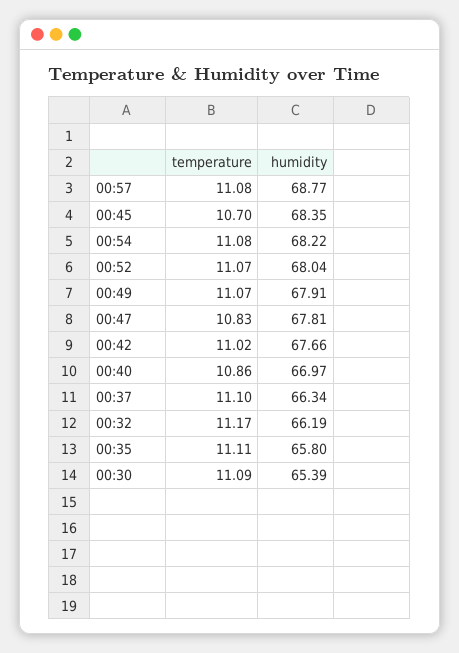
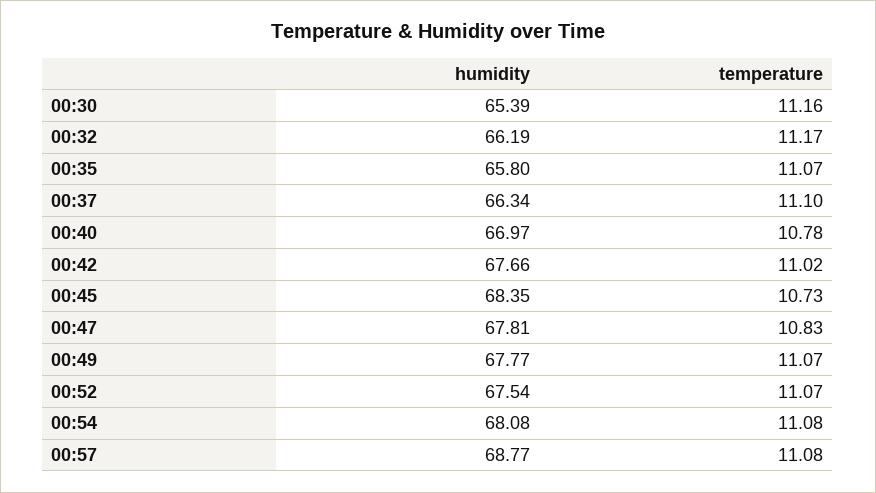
  {
    "temperature": {
      "00:57": 11.08,
-     "00:45": 10.7,
+     "00:45": 10.73,
      "00:54": 11.08,
      "00:52": 11.07,
      "00:49": 11.07,
      "00:47": 10.83,
      "00:42": 11.02,
-     "00:40": 10.86,
+     "00:40": 10.78,
      "00:37": 11.1,
      "00:32": 11.17,
-     "00:35": 11.11,
+     "00:35": 11.07,
-     "00:30": 11.09
+     "00:30": 11.16
    },
    "humidity": {
      "00:57": 68.77,
      "00:45": 68.35,
-     "00:54": 68.22,
+     "00:54": 68.08,
-     "00:52": 68.04,
+     "00:52": 67.54,
-     "00:49": 67.91,
+     "00:49": 67.77,
      "00:47": 67.81,
      "00:42": 67.66,
      "00:40": 66.97,
      "00:37": 66.34,
      "00:32": 66.19,
      "00:35": 65.8,
      "00:30": 65.39
    }
  }

